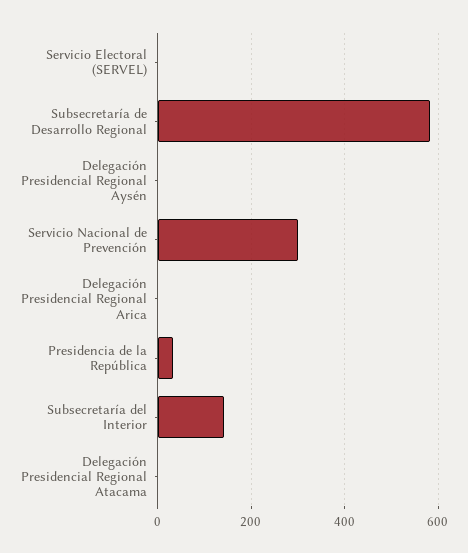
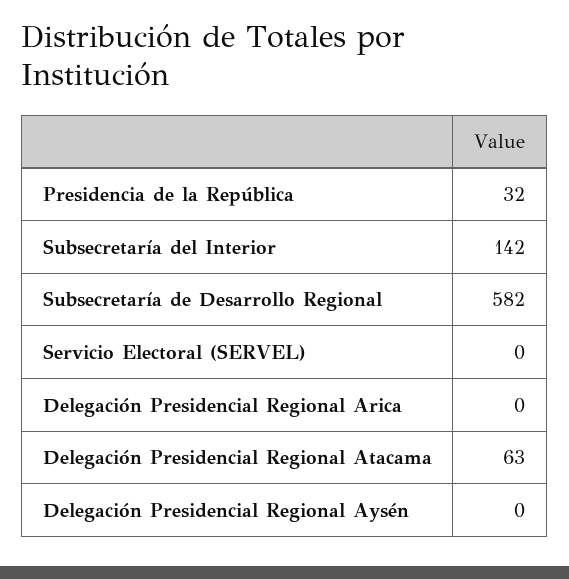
  {
    "Servicio Electoral (SERVEL)": 0,
    "Subsecretaría de Desarrollo Regional": 582,
    "Delegación Presidencial Regional Aysén": 0,
-   "Servicio Nacional de Prevención": 300,
    "Delegación Presidencial Regional Arica": 0,
    "Presidencia de la República": 32,
    "Subsecretaría del Interior": 142,
-   "Delegación Presidencial Regional Atacama": 0
+   "Delegación Presidencial Regional Atacama": 63
  }

